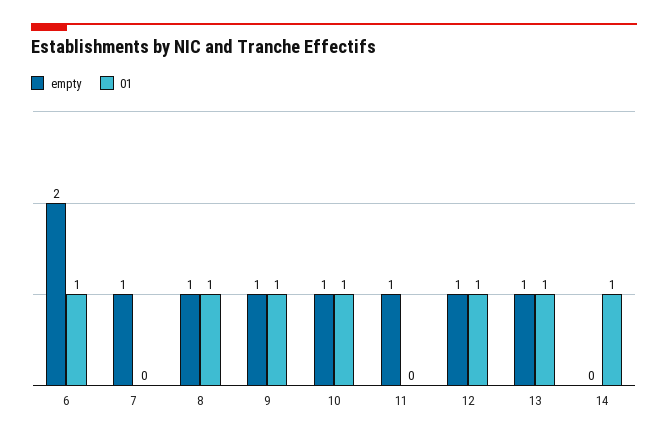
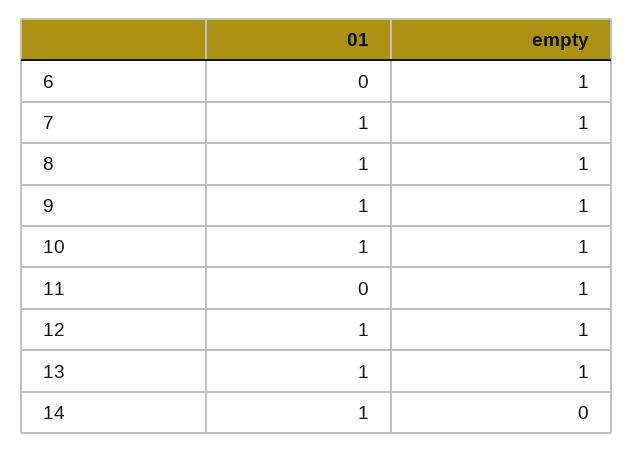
  {
    "empty": {
-     "6": 2,
+     "6": 1,
      "7": 1,
      "8": 1,
      "9": 1,
      "10": 1,
      "11": 1,
      "12": 1,
      "13": 1,
      "14": 0
    },
    "01": {
-     "6": 1,
+     "6": 0,
-     "7": 0,
+     "7": 1,
      "8": 1,
      "9": 1,
      "10": 1,
      "11": 0,
      "12": 1,
      "13": 1,
      "14": 1
    }
  }

